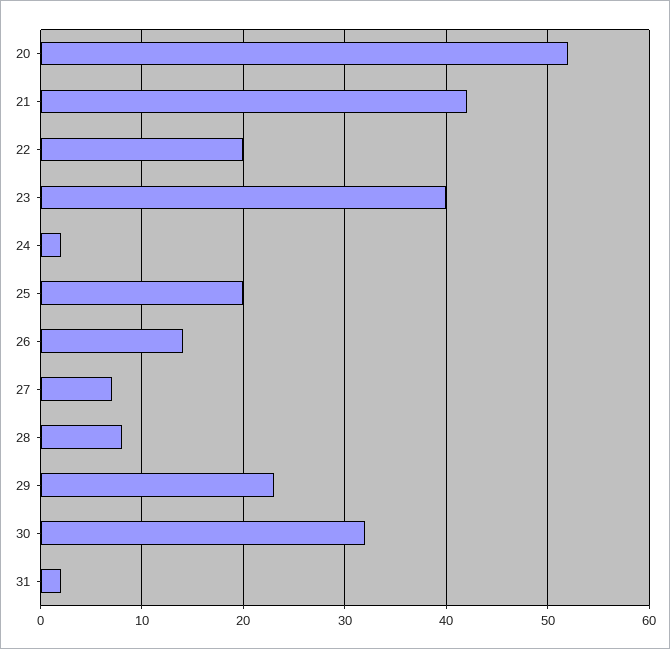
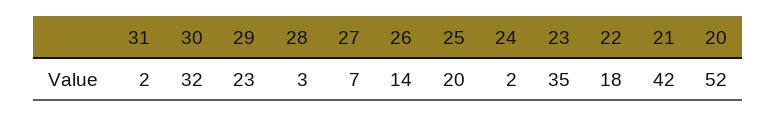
  {
    "20": 52,
    "21": 42,
-   "22": 20,
+   "22": 18,
-   "23": 40,
+   "23": 35,
    "24": 2,
    "25": 20,
    "26": 14,
    "27": 7,
-   "28": 8,
+   "28": 3,
    "29": 23,
    "30": 32,
    "31": 2
  }

